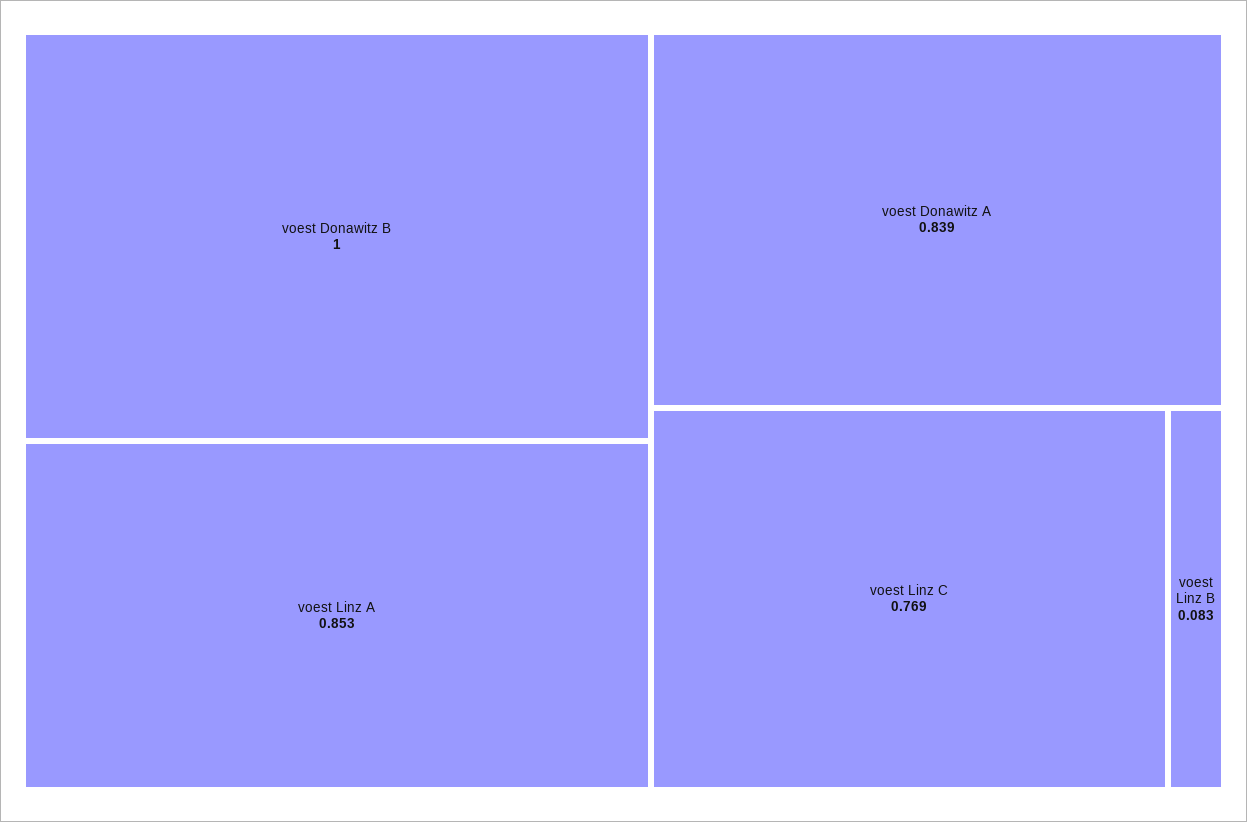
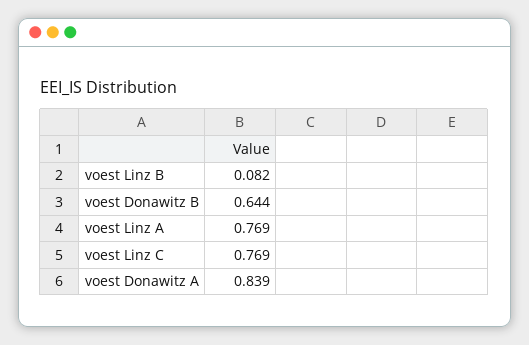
  {
-   "voest Donawitz B": 1,
+   "voest Donawitz B": 0.644,
-   "voest Linz A": 0.853,
+   "voest Linz A": 0.769,
    "voest Donawitz A": 0.839,
    "voest Linz C": 0.769,
-   "voest Linz B": 0.083
+   "voest Linz B": 0.082
  }

